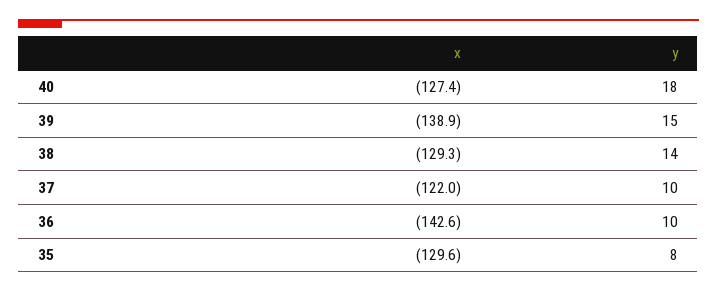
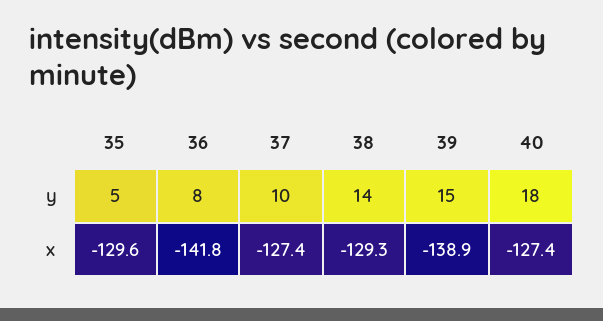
  {
    "x": {
      "40": -127.4,
      "39": -138.9,
      "38": -129.3,
-     "37": -122,
+     "37": -127.4,
-     "36": -142.6,
+     "36": -141.8,
      "35": -129.6
    },
    "y": {
      "40": 18,
      "39": 15,
      "38": 14,
      "37": 10,
-     "36": 10,
+     "36": 8,
-     "35": 8
+     "35": 5
    }
  }

